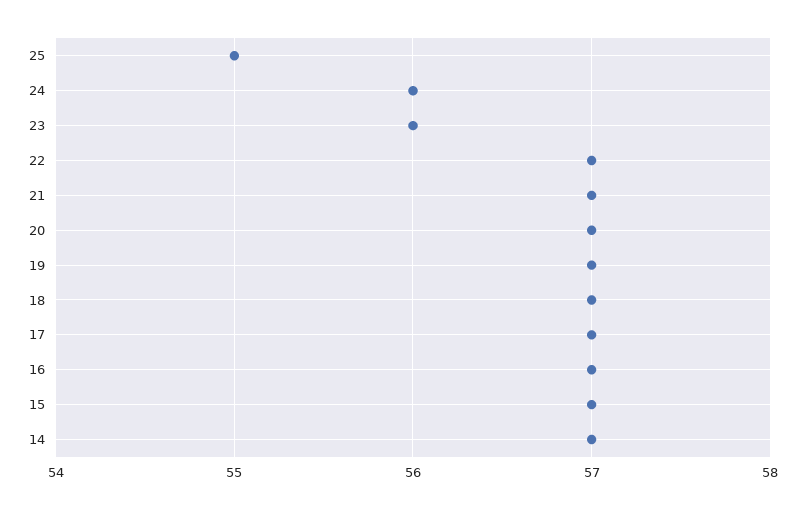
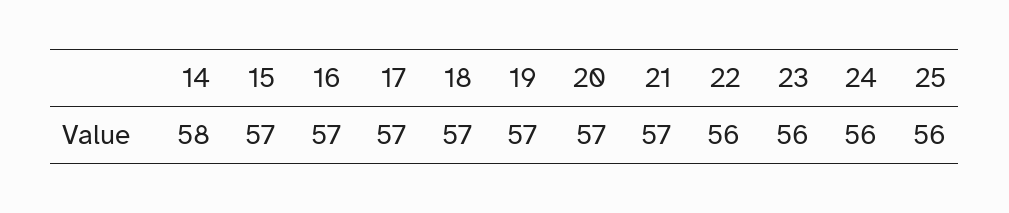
  {
-   "25": 55,
+   "25": 56,
    "24": 56,
    "23": 56,
-   "22": 57,
+   "22": 56,
    "21": 57,
    "20": 57,
    "19": 57,
    "18": 57,
    "17": 57,
    "16": 57,
    "15": 57,
-   "14": 57
+   "14": 58
  }

